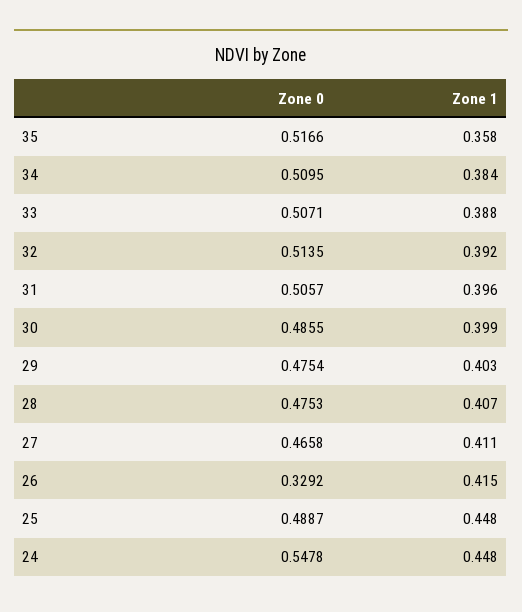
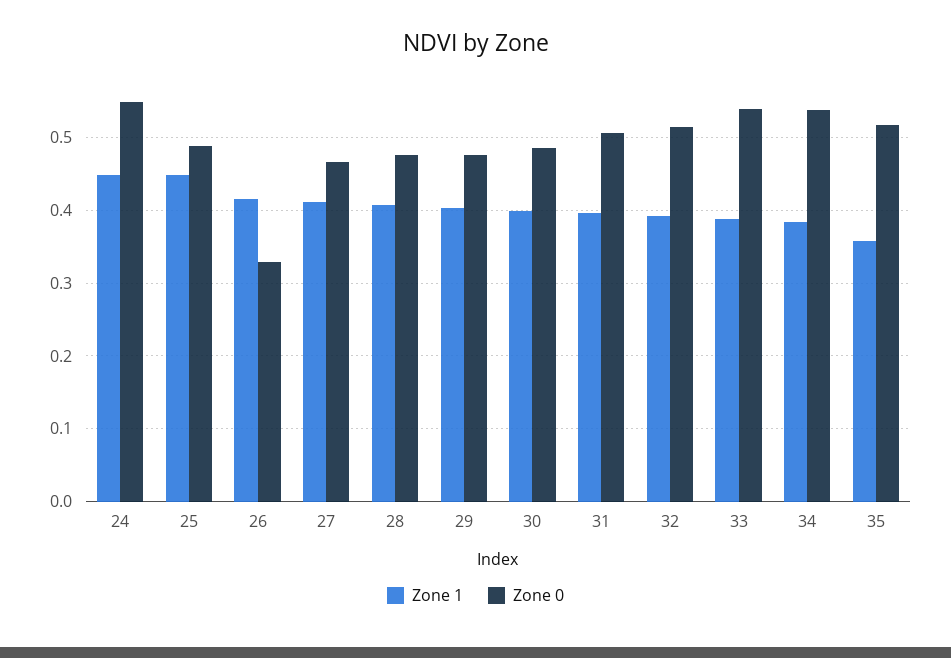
  {
    "Zone 0": {
      "35": 0.5166,
-     "34": 0.5095,
+     "34": 0.54,
-     "33": 0.5071,
+     "33": 0.54,
      "32": 0.5135,
      "31": 0.5057,
      "30": 0.4855,
      "29": 0.4754,
      "28": 0.4753,
      "27": 0.4658,
      "26": 0.3292,
      "25": 0.4887,
      "24": 0.5478
    },
    "Zone 1": {
      "35": 0.358,
      "34": 0.384,
      "33": 0.388,
      "32": 0.392,
      "31": 0.396,
      "30": 0.399,
      "29": 0.403,
      "28": 0.407,
      "27": 0.411,
      "26": 0.415,
      "25": 0.448,
      "24": 0.448
    }
  }

